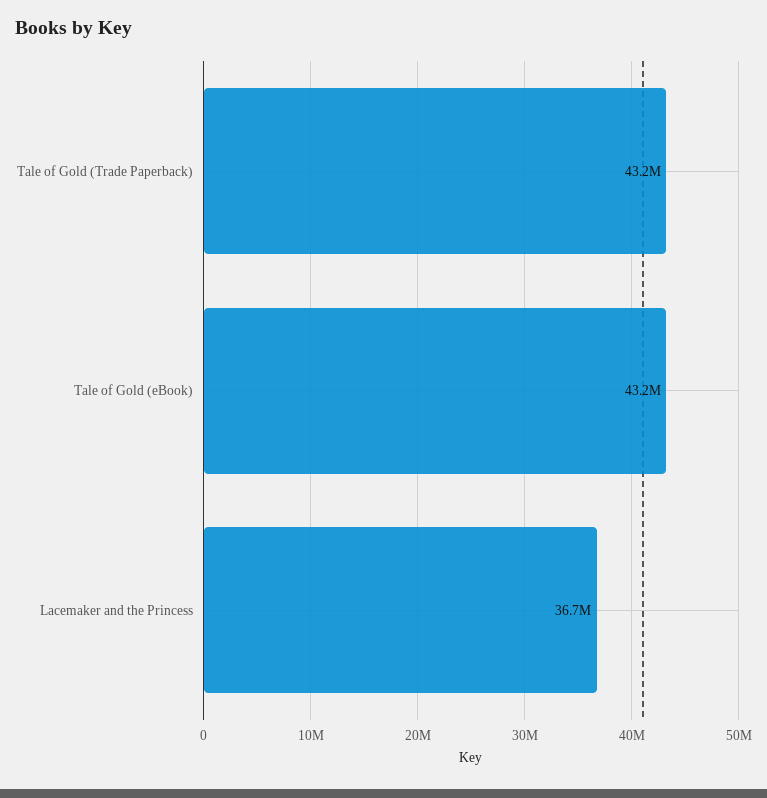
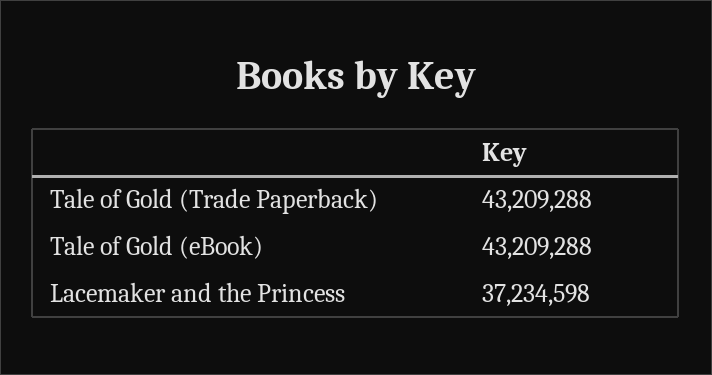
  {
    "Tale of Gold (Trade Paperback)": 43209288,
    "Tale of Gold (eBook)": 43209288,
-   "Lacemaker and the Princess": 36700000
+   "Lacemaker and the Princess": 37234598
  }

